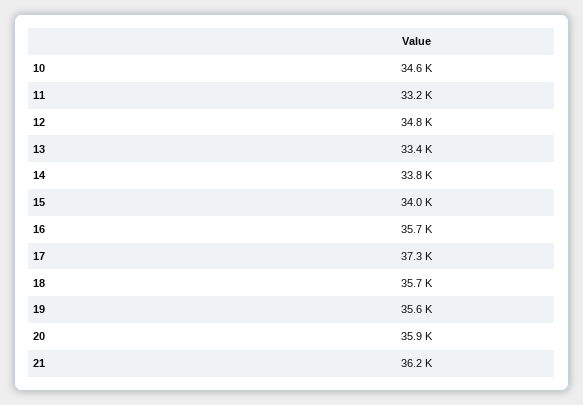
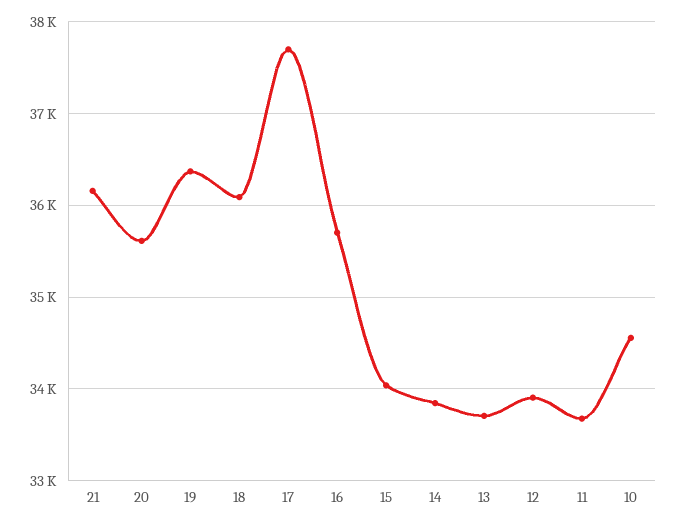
  {
    "10": 34600,
-   "11": 33200,
+   "11": 33700,
-   "12": 34800,
+   "12": 33900,
-   "13": 33400,
+   "13": 33700,
    "14": 33800,
    "15": 34000,
    "16": 35700,
-   "17": 37300,
+   "17": 37700,
-   "18": 35700,
+   "18": 36100,
-   "19": 35600,
+   "19": 36400,
-   "20": 35900,
+   "20": 35600,
    "21": 36200
  }

